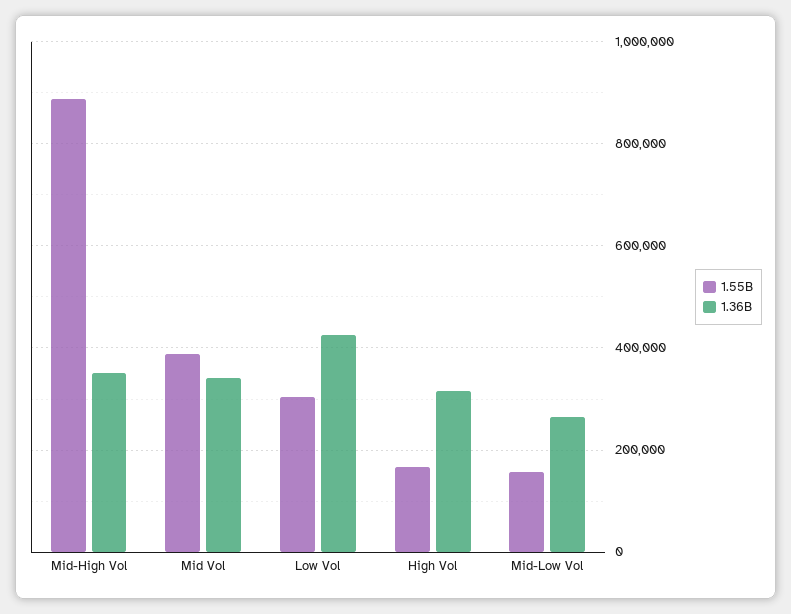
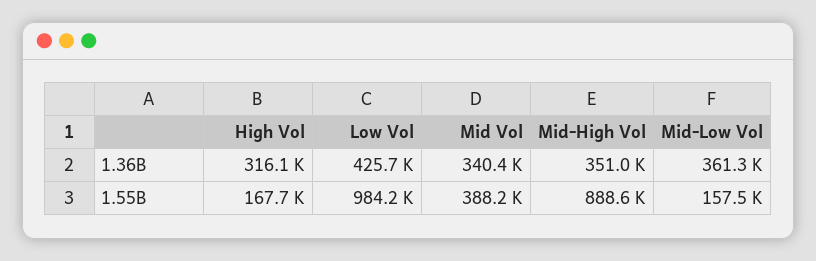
  {
    "1.55B": {
      "Mid-High Vol": 888600,
      "Mid Vol": 388200,
-     "Low Vol": 300000,
+     "Low Vol": 984200,
      "High Vol": 167700,
      "Mid-Low Vol": 157500
    },
    "1.36B": {
      "Mid-High Vol": 351000,
      "Mid Vol": 340400,
      "Low Vol": 425700,
      "High Vol": 316100,
-     "Mid-Low Vol": 260000
+     "Mid-Low Vol": 361300
    }
  }

